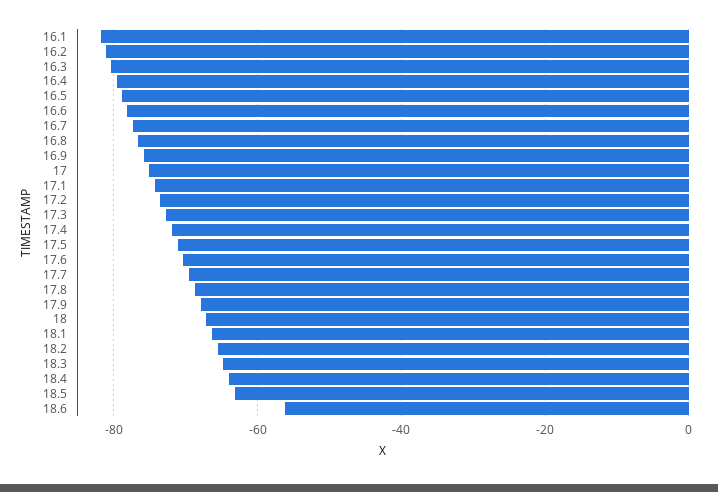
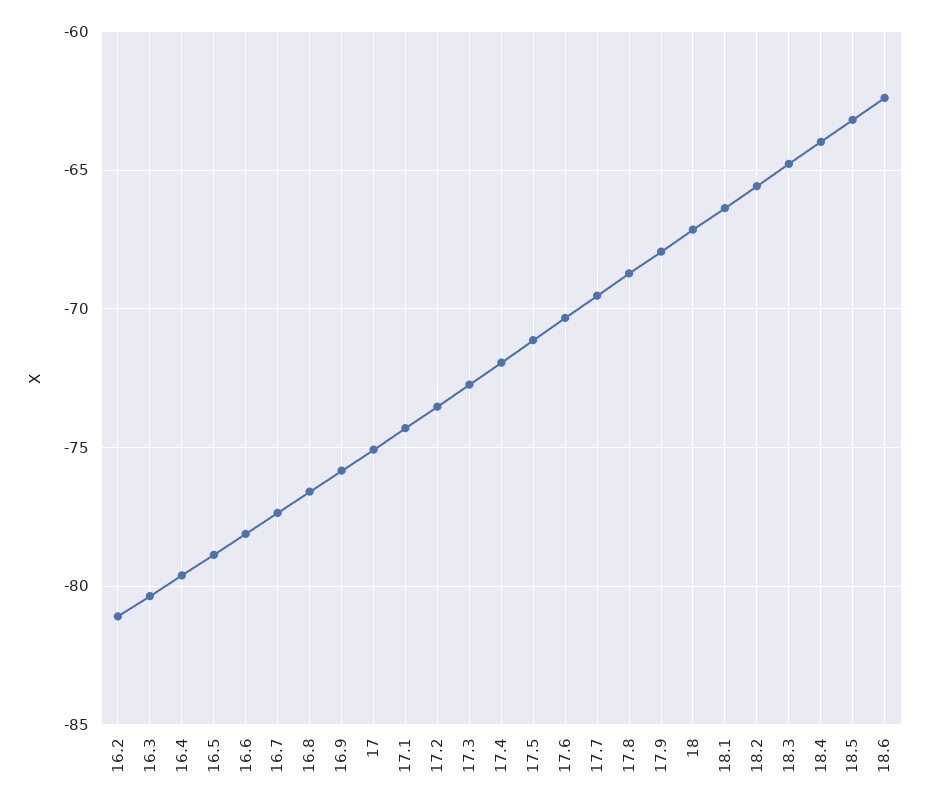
  {
-   "16.1": -82,
    "16.2": -81,
    "16.3": -80.5,
    "16.4": -79.5,
    "16.5": -79,
    "16.6": -78,
    "16.7": -77.5,
    "16.8": -76.5,
    "16.9": -76,
    "17": -75,
    "17.1": -74.5,
    "17.2": -73.5,
    "17.3": -72.5,
    "17.4": -72,
    "17.5": -71,
    "17.6": -70.5,
    "17.7": -69.5,
    "17.8": -68.5,
    "17.9": -68,
    "18": -67,
    "18.1": -66.5,
    "18.2": -65.5,
    "18.3": -65,
    "18.4": -64,
    "18.5": -63,
-   "18.6": -56
+   "18.6": -62.5
  }

